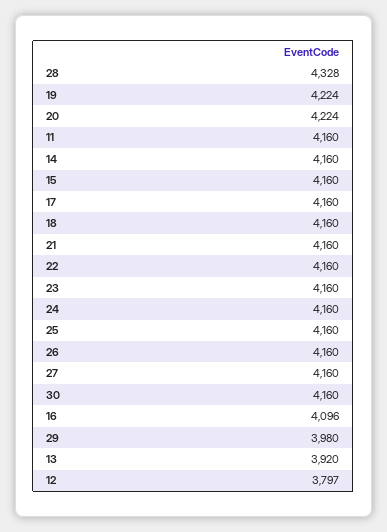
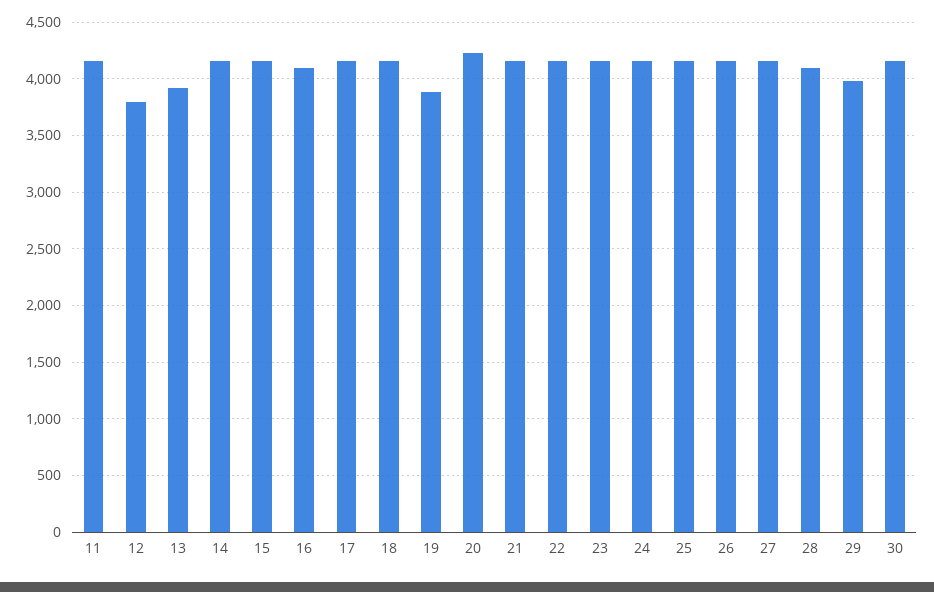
  {
-   "28": 4328,
+   "28": 4100,
-   "19": 4224,
+   "19": 3900,
    "20": 4224,
    "11": 4160,
    "14": 4160,
    "15": 4160,
    "17": 4160,
    "18": 4160,
    "21": 4160,
    "22": 4160,
    "23": 4160,
    "24": 4160,
    "25": 4160,
    "26": 4160,
    "27": 4160,
    "30": 4160,
    "16": 4096,
    "29": 3980,
    "13": 3920,
    "12": 3797
  }

